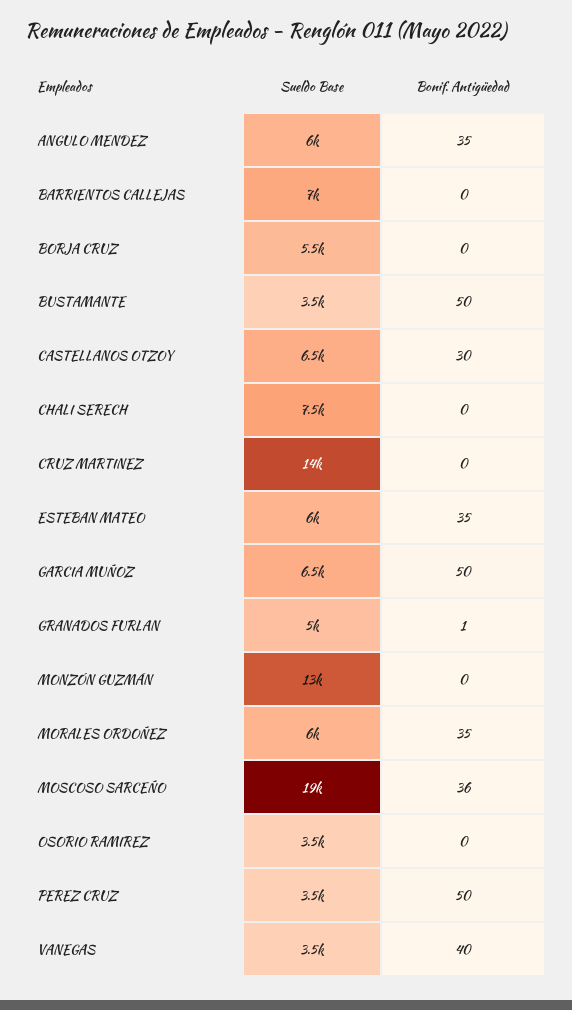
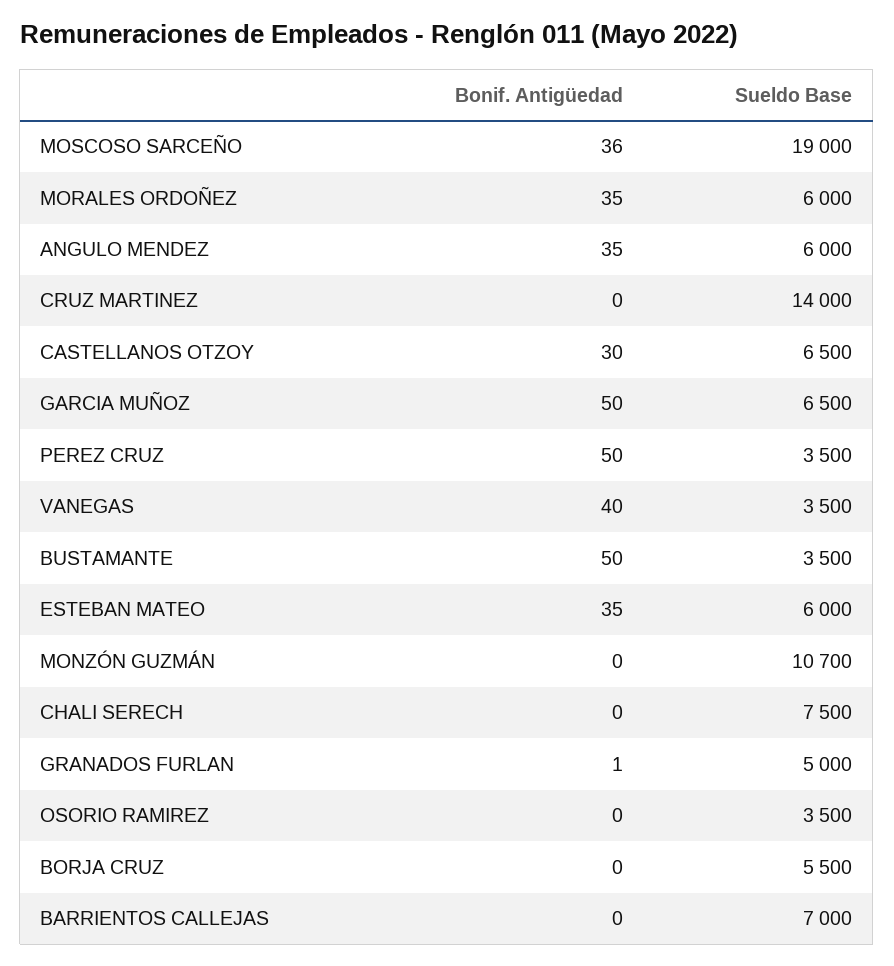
  {
    "Sueldo Base": {
      "ANGULO MENDEZ": 6000,
      "BARRIENTOS CALLEJAS": 7000,
      "BORJA CRUZ": 5500,
      "BUSTAMANTE": 3500,
      "CASTELLANOS OTZOY": 6500,
      "CHALI SERECH": 7500,
      "CRUZ MARTINEZ": 14000,
      "ESTEBAN MATEO": 6000,
      "GARCIA MUÑOZ": 6500,
      "GRANADOS FURLAN": 5000,
-     "MONZÓN GUZMÁN": 13000,
+     "MONZÓN GUZMÁN": 10700,
      "MORALES ORDOÑEZ": 6000,
      "MOSCOSO SARCEÑO": 19000,
      "OSORIO RAMIREZ": 3500,
      "PEREZ CRUZ": 3500,
      "VANEGAS": 3500
    },
    "Bonif. Antigüedad": {
      "ANGULO MENDEZ": 35,
      "BARRIENTOS CALLEJAS": 0,
      "BORJA CRUZ": 0,
      "BUSTAMANTE": 50,
      "CASTELLANOS OTZOY": 30,
      "CHALI SERECH": 0,
      "CRUZ MARTINEZ": 0,
      "ESTEBAN MATEO": 35,
      "GARCIA MUÑOZ": 50,
      "GRANADOS FURLAN": 1,
      "MONZÓN GUZMÁN": 0,
      "MORALES ORDOÑEZ": 35,
      "MOSCOSO SARCEÑO": 36,
      "OSORIO RAMIREZ": 0,
      "PEREZ CRUZ": 50,
      "VANEGAS": 40
    }
  }

